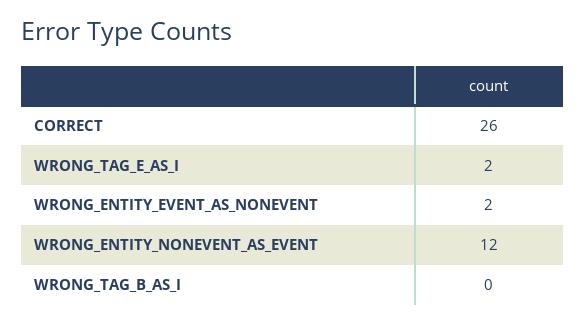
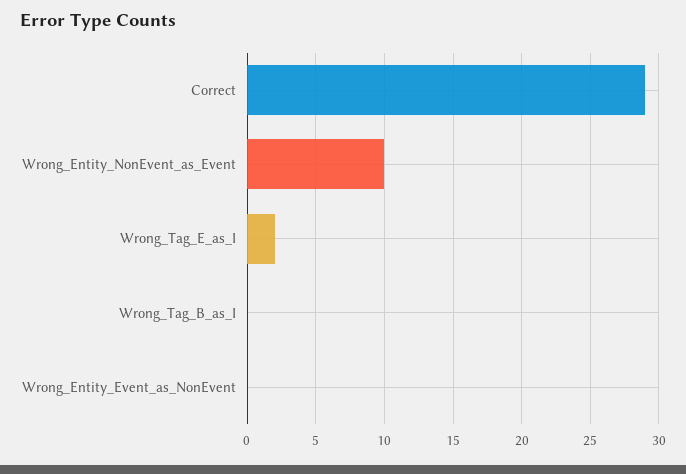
  {
-   "CORRECT": 26,
+   "CORRECT": 29,
    "WRONG_TAG_E_AS_I": 2,
-   "WRONG_ENTITY_EVENT_AS_NONEVENT": 2,
+   "WRONG_ENTITY_EVENT_AS_NONEVENT": 0,
-   "WRONG_ENTITY_NONEVENT_AS_EVENT": 12,
+   "WRONG_ENTITY_NONEVENT_AS_EVENT": 10,
    "WRONG_TAG_B_AS_I": 0
  }

